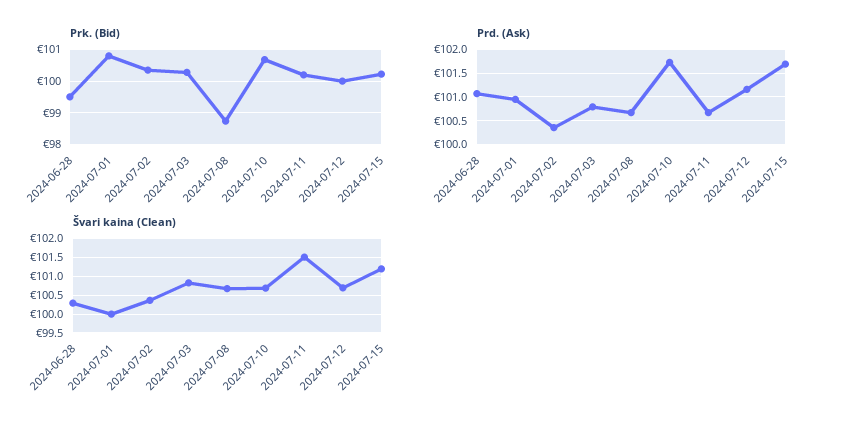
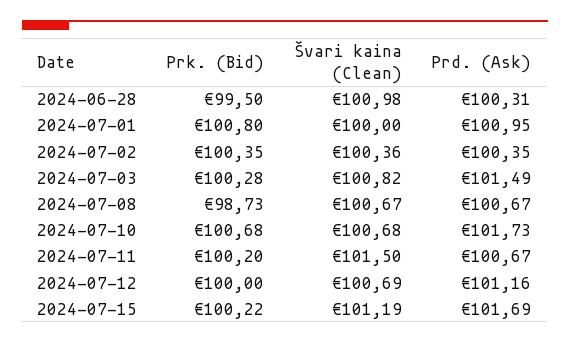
  {
    "Prk. (Bid)": {
      "2024-06-28": 99.5,
      "2024-07-01": 100.8,
      "2024-07-02": 100.35,
      "2024-07-03": 100.28,
      "2024-07-08": 98.73,
      "2024-07-10": 100.68,
      "2024-07-11": 100.2,
      "2024-07-12": 100,
      "2024-07-15": 100.22
    },
    "Prd. (Ask)": {
-     "2024-06-28": 101,
+     "2024-06-28": 100.31,
      "2024-07-01": 100.95,
      "2024-07-02": 100.35,
-     "2024-07-03": 100.75,
+     "2024-07-03": 101.49,
      "2024-07-08": 100.67,
      "2024-07-10": 101.73,
      "2024-07-11": 100.67,
      "2024-07-12": 101.16,
      "2024-07-15": 101.69
    },
    "Švari kaina (Clean)": {
-     "2024-06-28": 100.25,
+     "2024-06-28": 100.98,
      "2024-07-01": 100,
      "2024-07-02": 100.36,
      "2024-07-03": 100.82,
      "2024-07-08": 100.67,
      "2024-07-10": 100.68,
      "2024-07-11": 101.5,
      "2024-07-12": 100.69,
      "2024-07-15": 101.19
    }
  }

